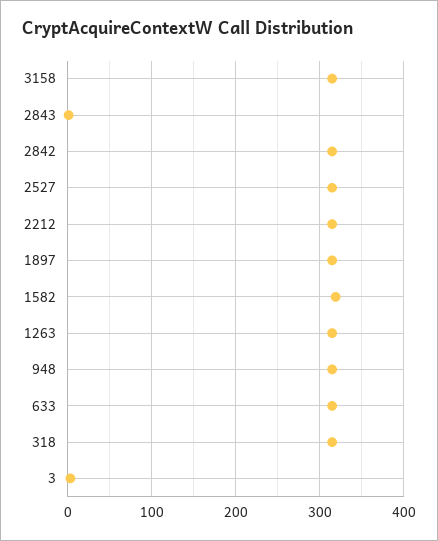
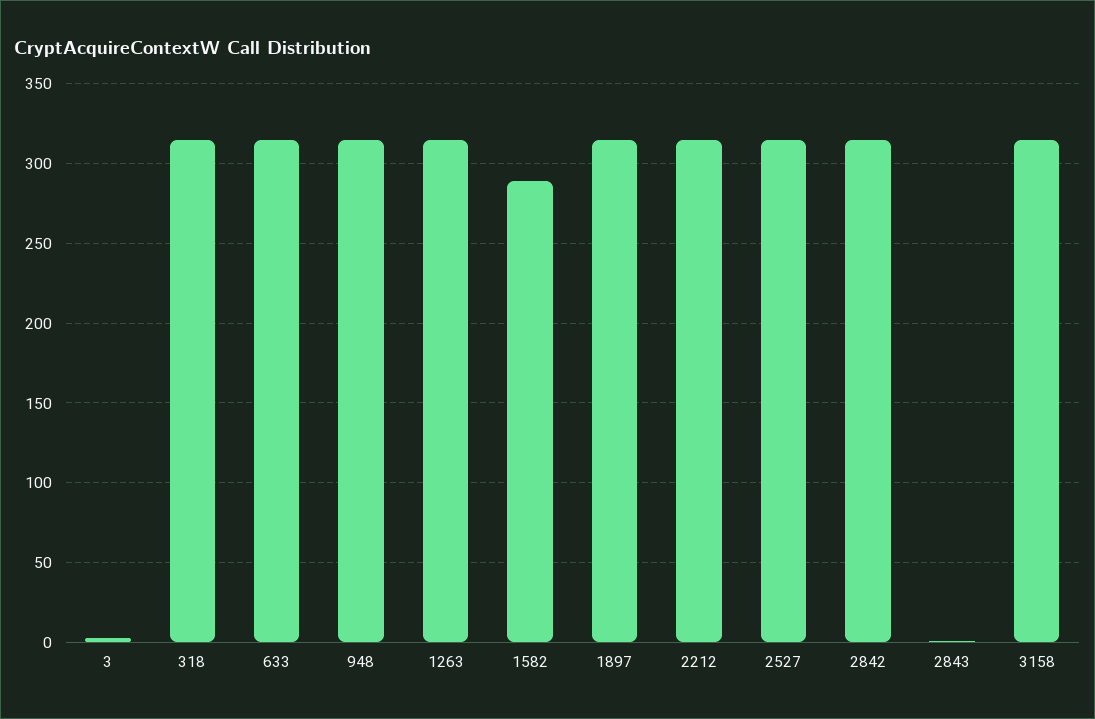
  {
    "3158": 315,
    "2843": 0,
    "2842": 315,
    "2527": 315,
    "2212": 315,
    "1897": 315,
-   "1582": 320,
+   "1582": 290,
    "1263": 315,
    "948": 315,
    "633": 315,
    "318": 315,
    "3": 5
  }

